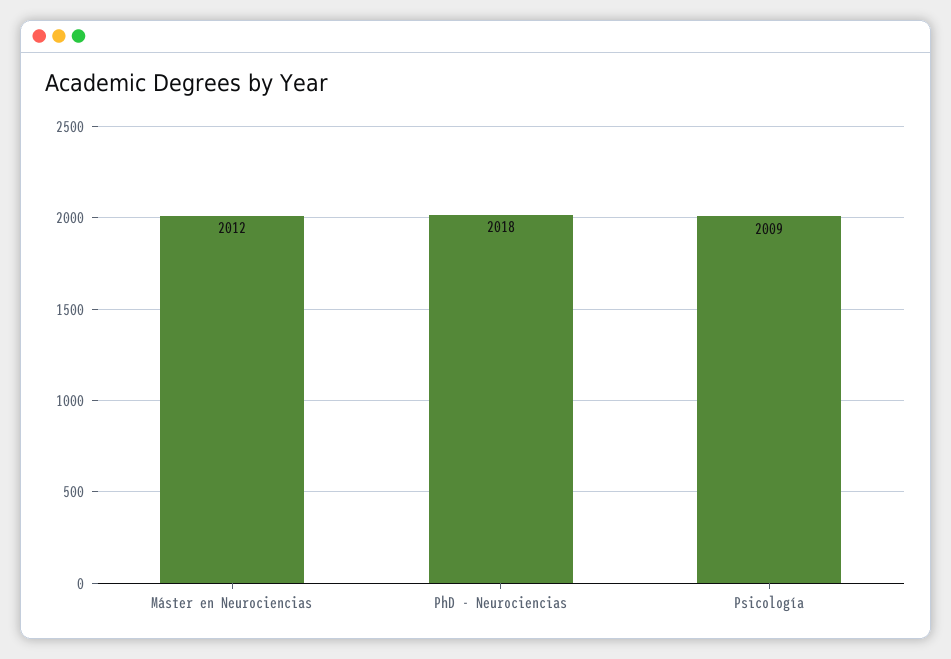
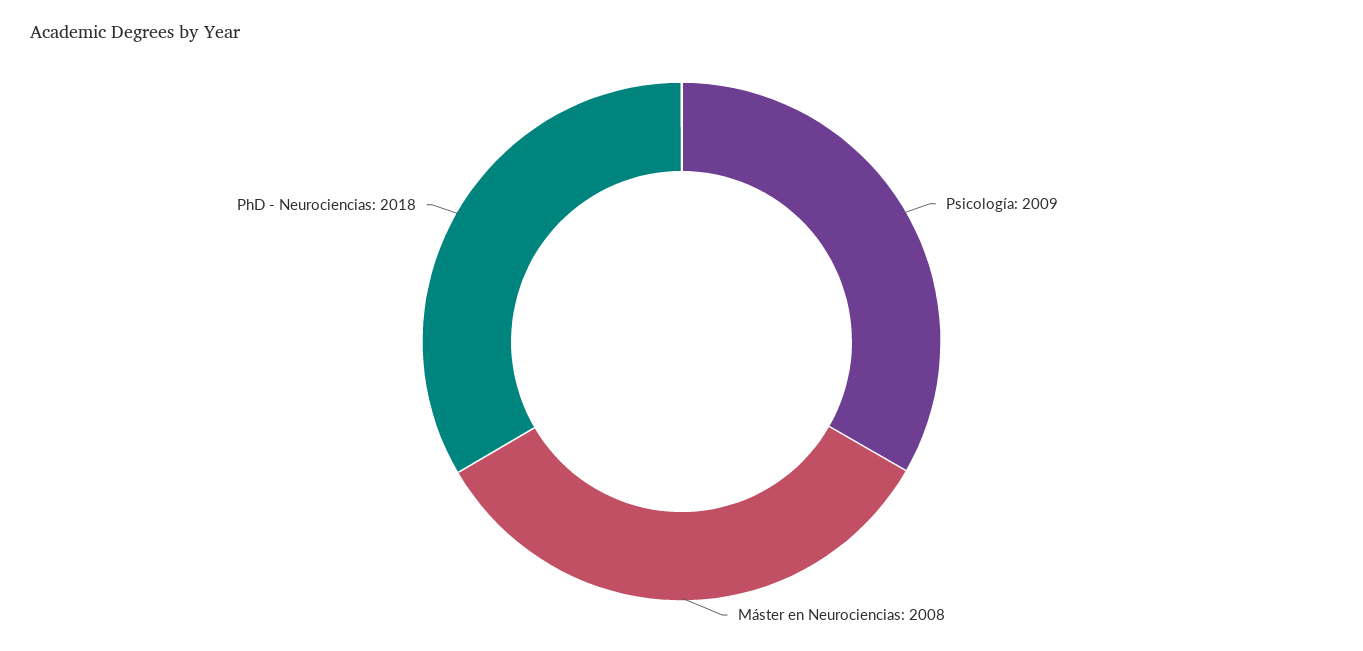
  {
-   "Máster en Neurociencias": 2012,
+   "Máster en Neurociencias": 2008,
    "PhD - Neurociencias": 2018,
    "Psicología": 2009
  }

